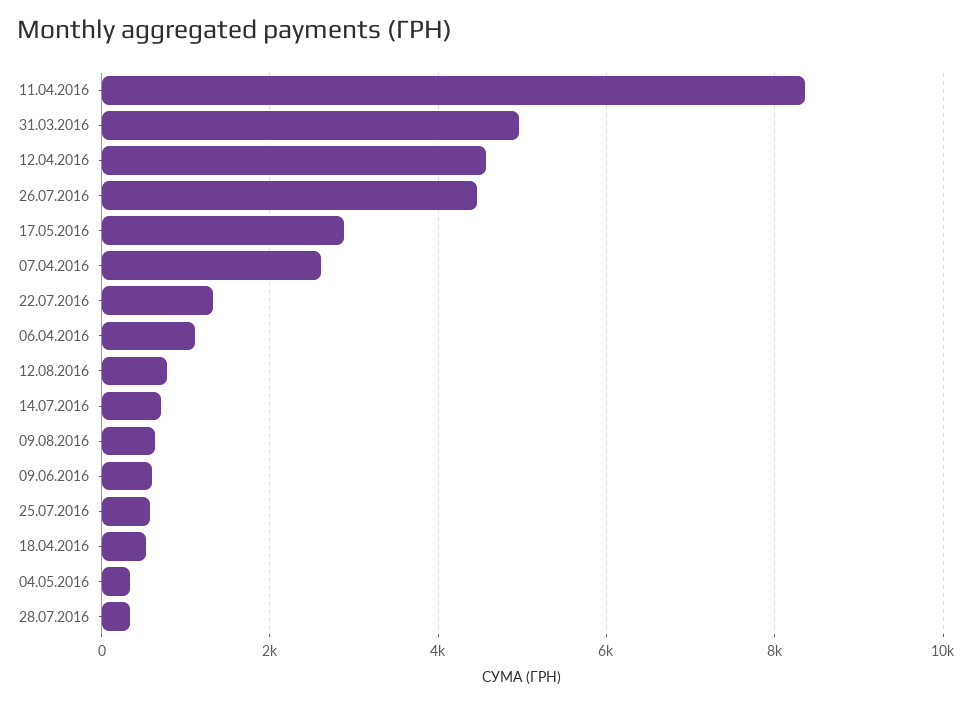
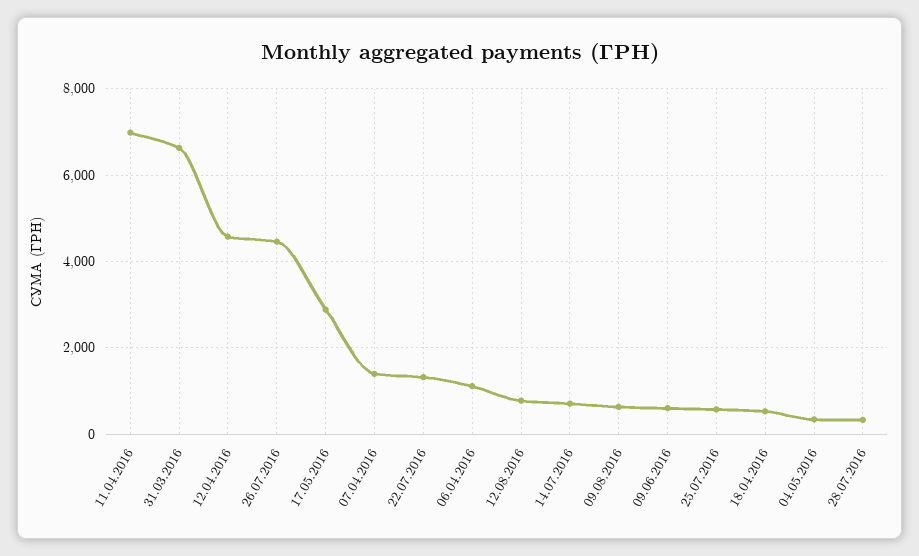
  {
-   "11.04.2016": 8400,
+   "11.04.2016": 7000,
-   "31.03.2016": 5000,
+   "31.03.2016": 6600,
    "12.04.2016": 4600,
    "26.07.2016": 4400,
    "17.05.2016": 2800,
-   "07.04.2016": 2600,
+   "07.04.2016": 1400,
    "22.07.2016": 1400,
    "06.04.2016": 1200,
    "12.08.2016": 800,
    "14.07.2016": 800,
    "09.08.2016": 600,
    "09.06.2016": 600,
    "25.07.2016": 600,
    "18.04.2016": 600,
    "04.05.2016": 400,
    "28.07.2016": 400
  }

